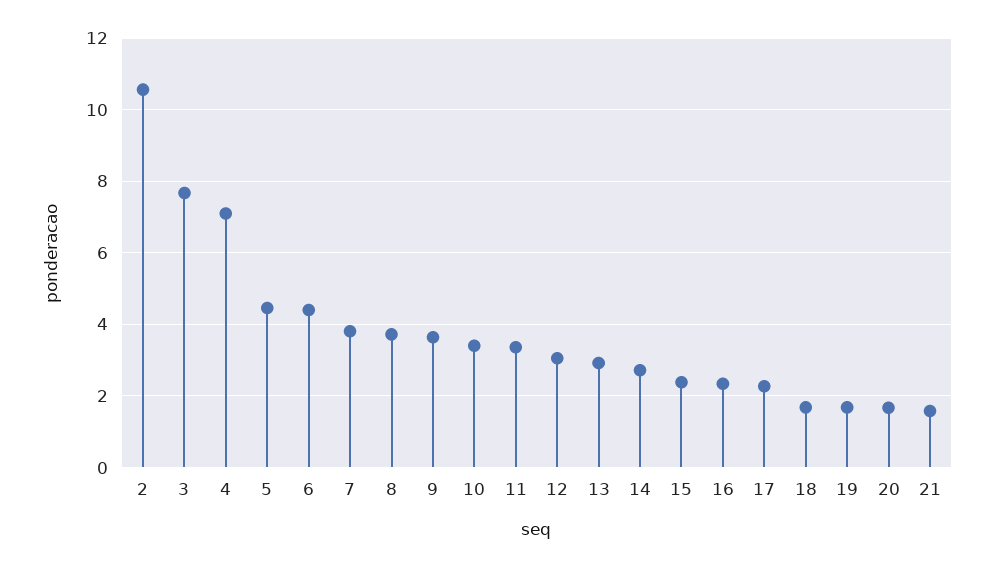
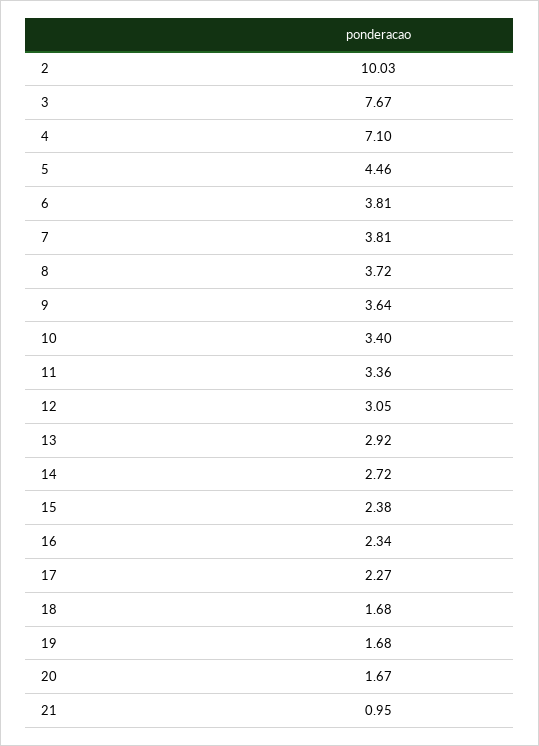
  {
-   "2": 10.6,
+   "2": 10.03,
    "3": 7.67,
    "4": 7.1,
    "5": 4.46,
-   "6": 4.4,
+   "6": 3.81,
    "7": 3.81,
    "8": 3.72,
    "9": 3.64,
    "10": 3.4,
    "11": 3.36,
    "12": 3.05,
    "13": 2.92,
    "14": 2.72,
    "15": 2.38,
    "16": 2.34,
    "17": 2.27,
    "18": 1.68,
    "19": 1.68,
    "20": 1.67,
-   "21": 1.6
+   "21": 0.95
  }

